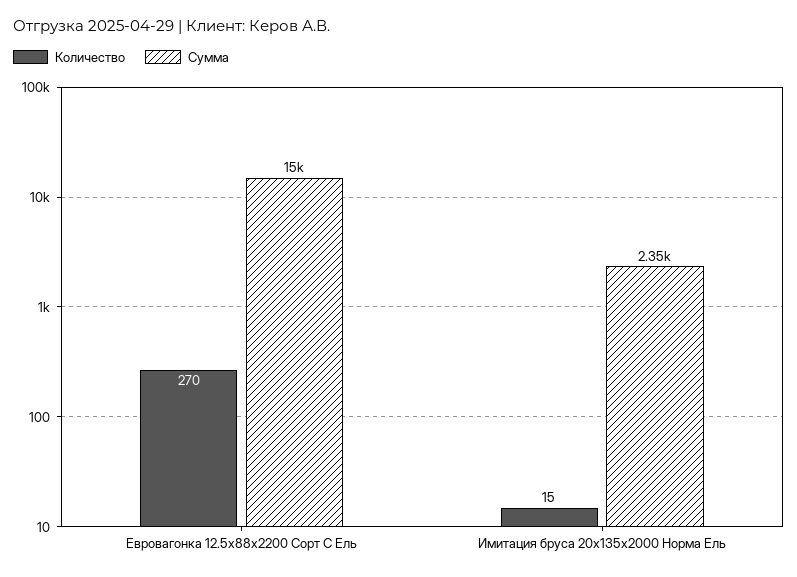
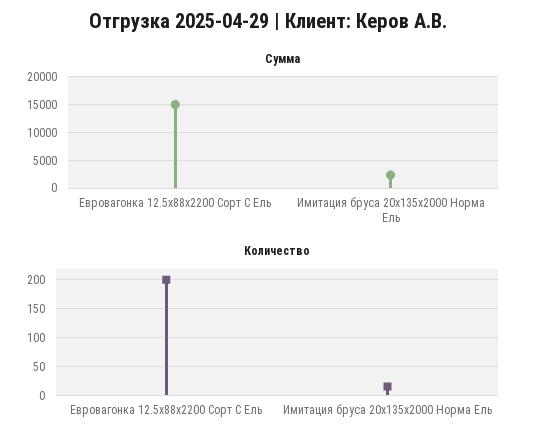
  {
    "Количество": {
-     "Евровагонка 12.5x88x2200 Сорт C Ель": 270,
+     "Евровагонка 12.5x88x2200 Сорт C Ель": 200,
      "Имитация бруса 20x135x2000 Норма Ель": 15
    },
    "Сумма": {
      "Евровагонка 12.5x88x2200 Сорт C Ель": 15000,
      "Имитация бруса 20x135x2000 Норма Ель": 2350
    }
  }

